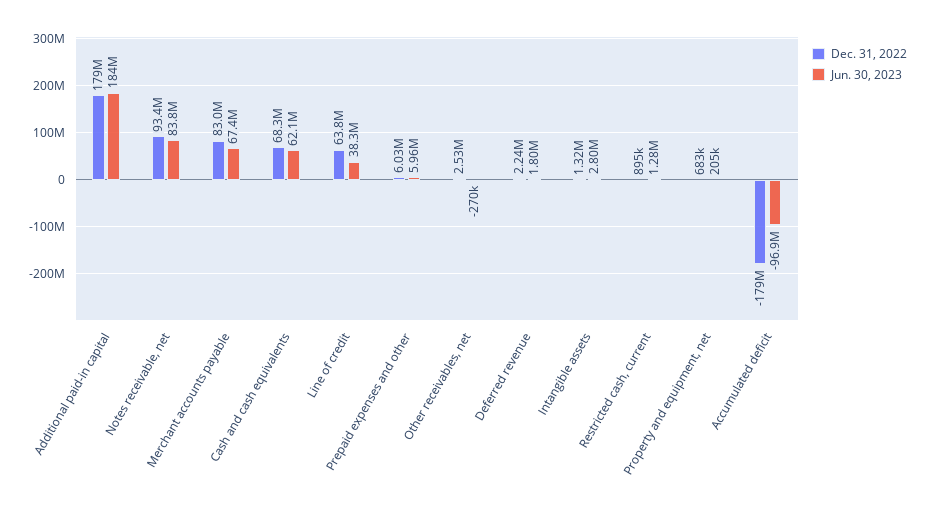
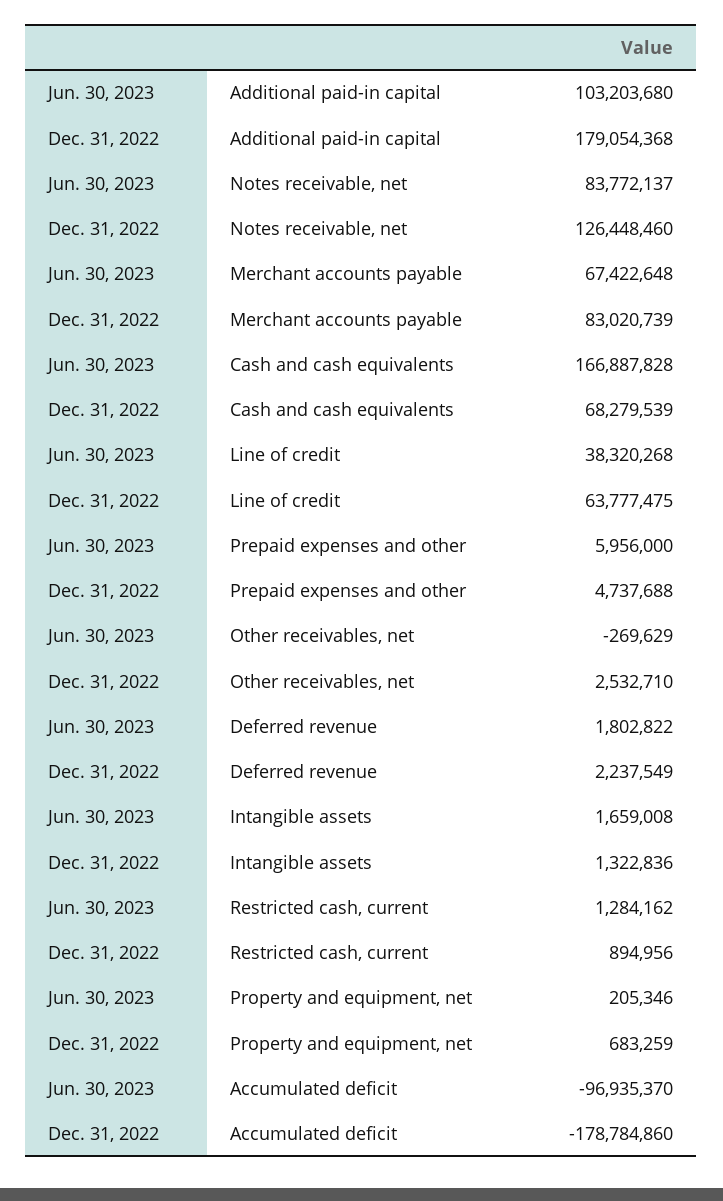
  {
    "Dec. 31, 2022": {
      "Additional paid-in capital": 179054368,
-     "Notes receivable, net": 93400000,
+     "Notes receivable, net": 126448460,
      "Merchant accounts payable": 83020739,
      "Cash and cash equivalents": 68279539,
      "Line of credit": 63777475,
-     "Prepaid expenses and other": 6030000,
+     "Prepaid expenses and other": 4737688,
      "Other receivables, net": 2532710,
      "Deferred revenue": 2237549,
      "Intangible assets": 1322836,
      "Restricted cash, current": 894956,
      "Property and equipment, net": 683259,
      "Accumulated deficit": -178784860
    },
    "Jun. 30, 2023": {
-     "Additional paid-in capital": 184000000,
+     "Additional paid-in capital": 103203680,
      "Notes receivable, net": 83772137,
      "Merchant accounts payable": 67422648,
-     "Cash and cash equivalents": 62100000,
+     "Cash and cash equivalents": 166887828,
      "Line of credit": 38320268,
      "Prepaid expenses and other": 5956000,
      "Other receivables, net": -269629,
      "Deferred revenue": 1802822,
-     "Intangible assets": 2800000,
+     "Intangible assets": 1659008,
      "Restricted cash, current": 1284162,
      "Property and equipment, net": 205346,
      "Accumulated deficit": -96935370
    }
  }

